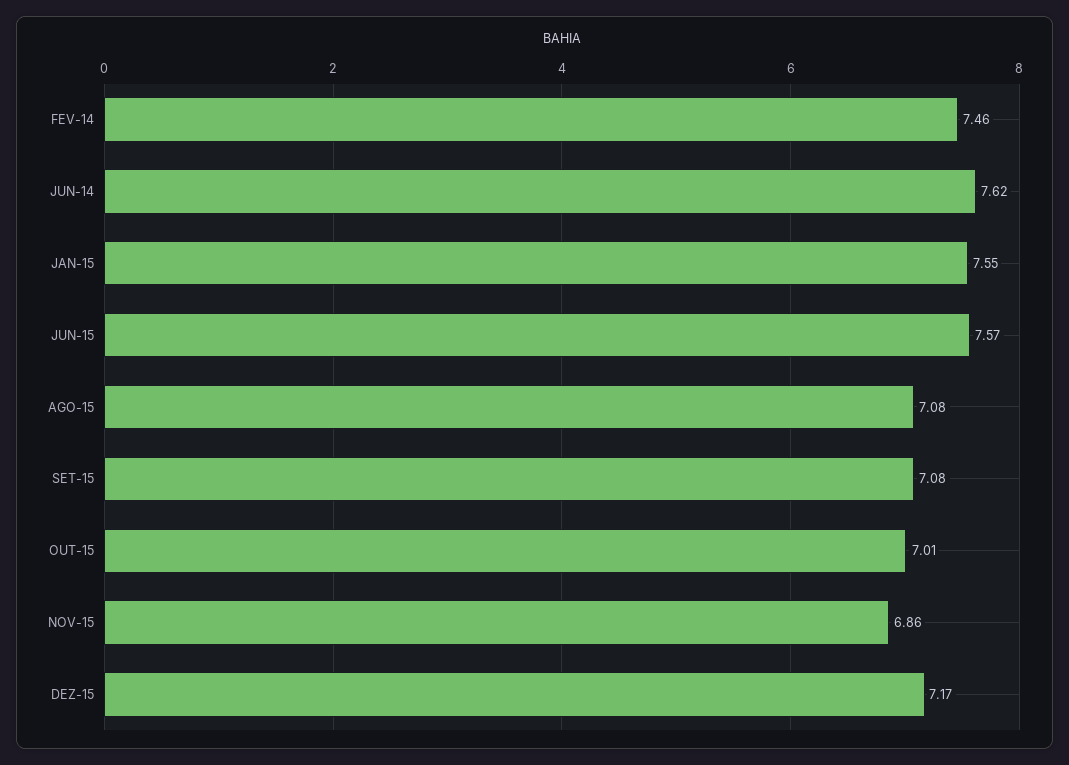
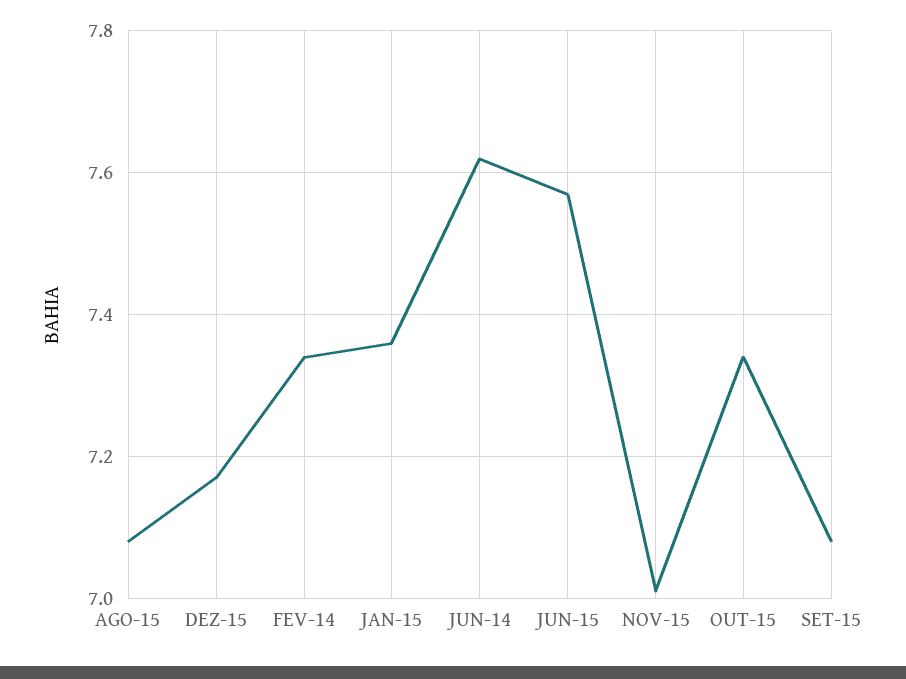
  {
-   "FEV-14": 7.46,
+   "FEV-14": 7.35,
    "JUN-14": 7.62,
-   "JAN-15": 7.55,
+   "JAN-15": 7.35,
    "JUN-15": 7.57,
    "AGO-15": 7.08,
    "SET-15": 7.08,
-   "OUT-15": 7.01,
+   "OUT-15": 7.35,
-   "NOV-15": 6.86,
+   "NOV-15": 7,
    "DEZ-15": 7.17
  }

